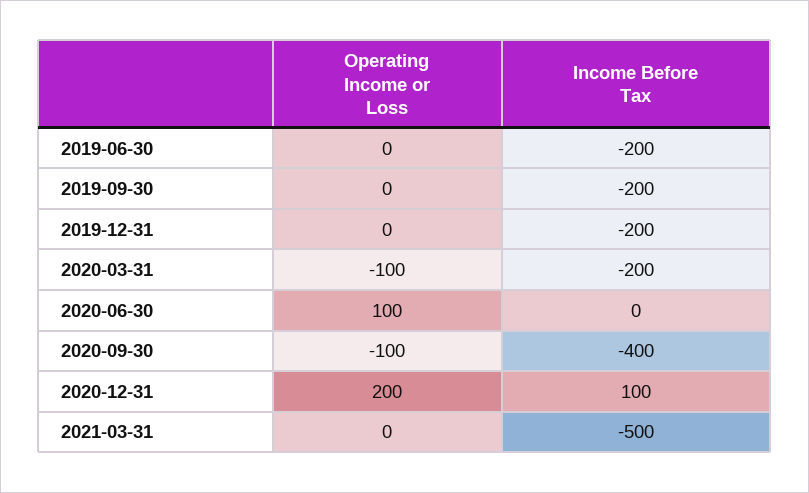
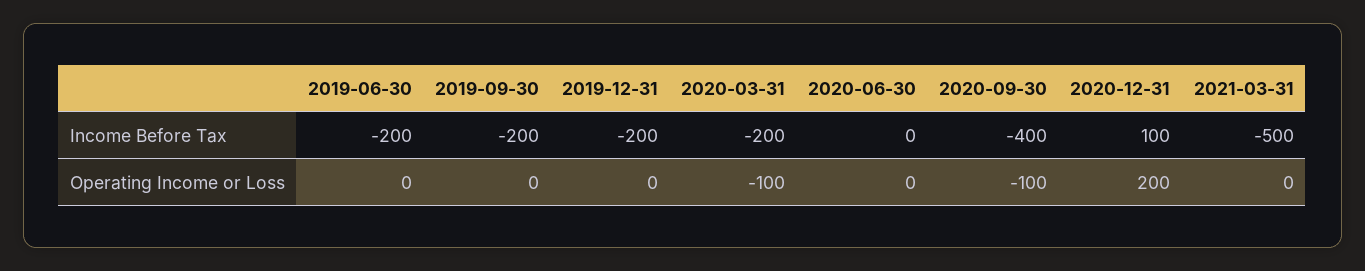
  {
    "Operating Income or Loss": {
      "2019-06-30": 0,
      "2019-09-30": 0,
      "2019-12-31": 0,
      "2020-03-31": -100,
-     "2020-06-30": 100,
+     "2020-06-30": 0,
      "2020-09-30": -100,
      "2020-12-31": 200,
      "2021-03-31": 0
    },
    "Income Before Tax": {
      "2019-06-30": -200,
      "2019-09-30": -200,
      "2019-12-31": -200,
      "2020-03-31": -200,
      "2020-06-30": 0,
      "2020-09-30": -400,
      "2020-12-31": 100,
      "2021-03-31": -500
    }
  }

